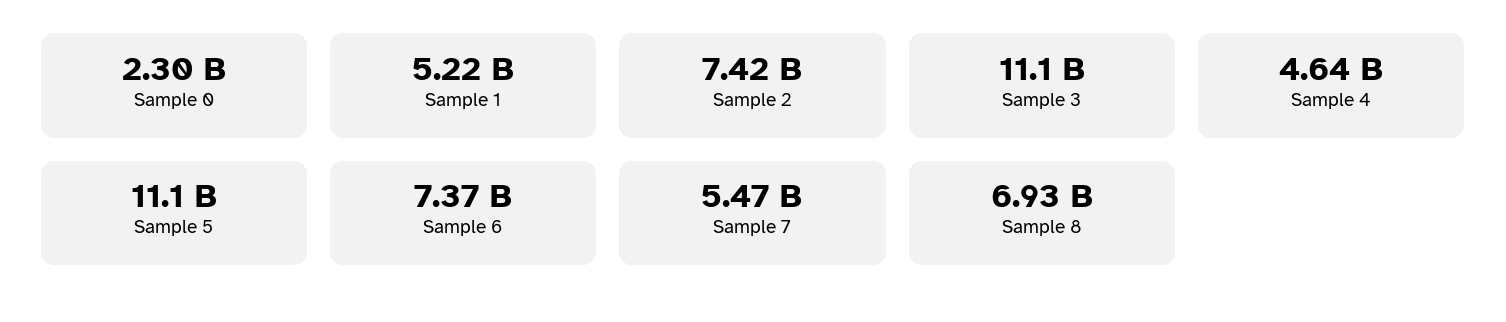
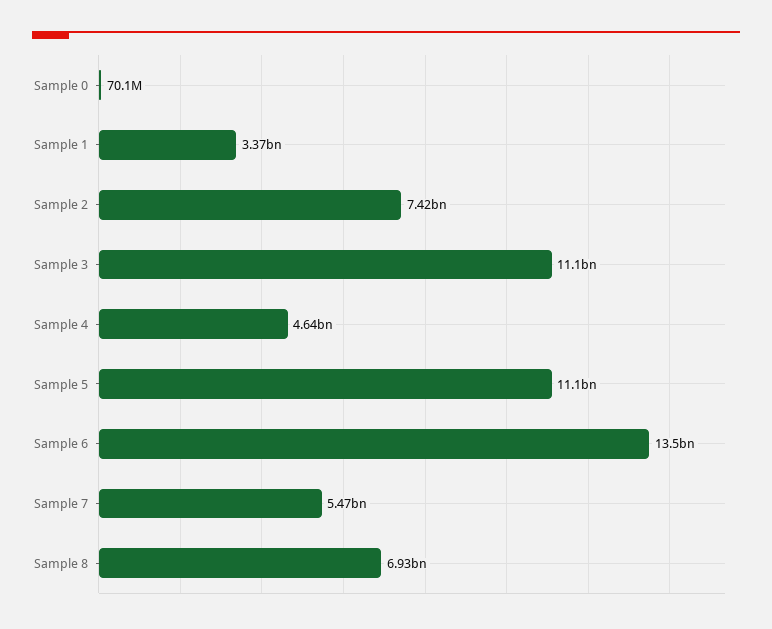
  {
-   "Sample 0": 2300000000,
+   "Sample 0": 70100000,
-   "Sample 1": 5220000000,
+   "Sample 1": 3370000000,
    "Sample 2": 7420000000,
    "Sample 3": 11100000000,
    "Sample 4": 4640000000,
    "Sample 5": 11100000000,
-   "Sample 6": 7370000000,
+   "Sample 6": 13500000000,
    "Sample 7": 5470000000,
    "Sample 8": 6930000000
  }

